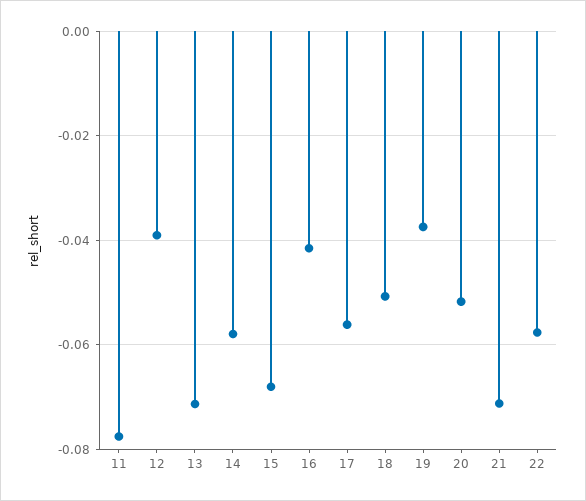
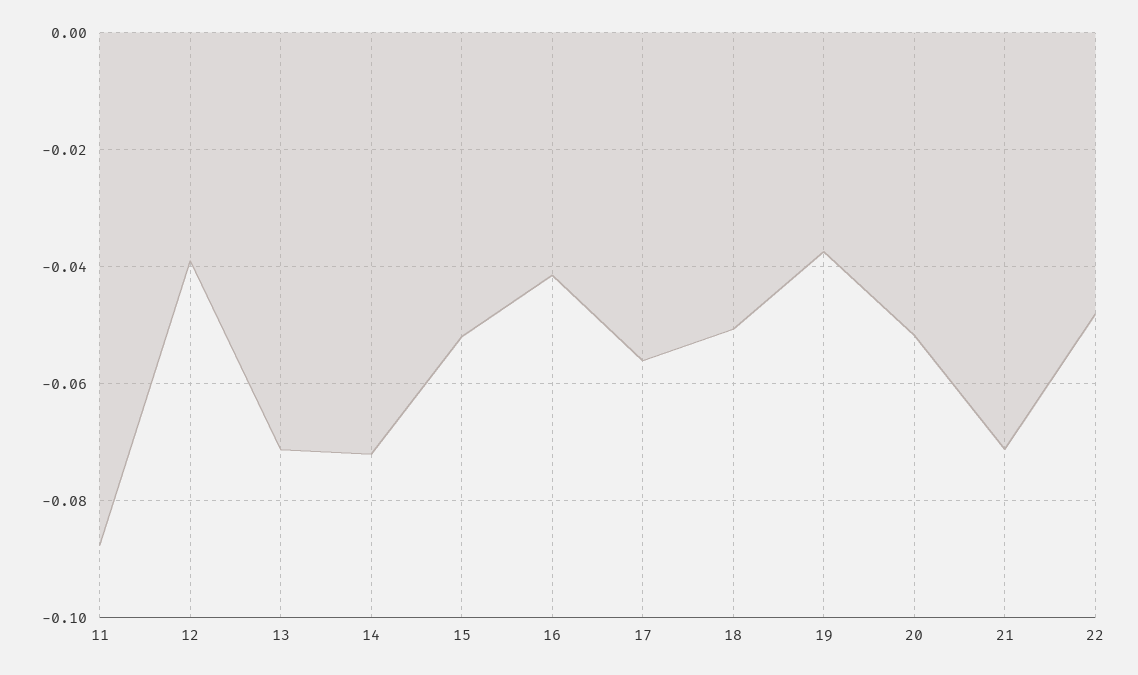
  {
-   "11": -0.078,
+   "11": -0.088,
    "12": -0.04,
    "13": -0.072,
-   "14": -0.058,
+   "14": -0.072,
-   "15": -0.068,
+   "15": -0.052,
    "16": -0.042,
    "17": -0.056,
    "18": -0.05,
    "19": -0.038,
    "20": -0.052,
    "21": -0.072,
-   "22": -0.058
+   "22": -0.048
  }

